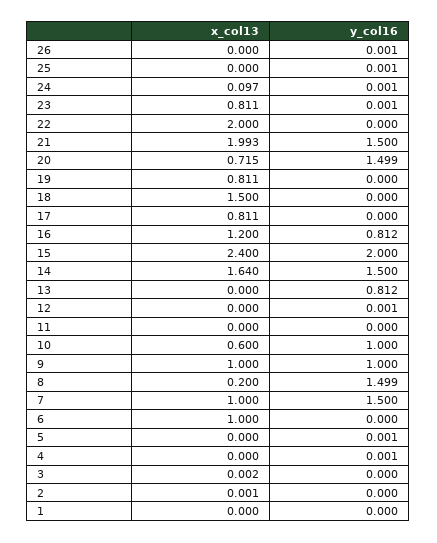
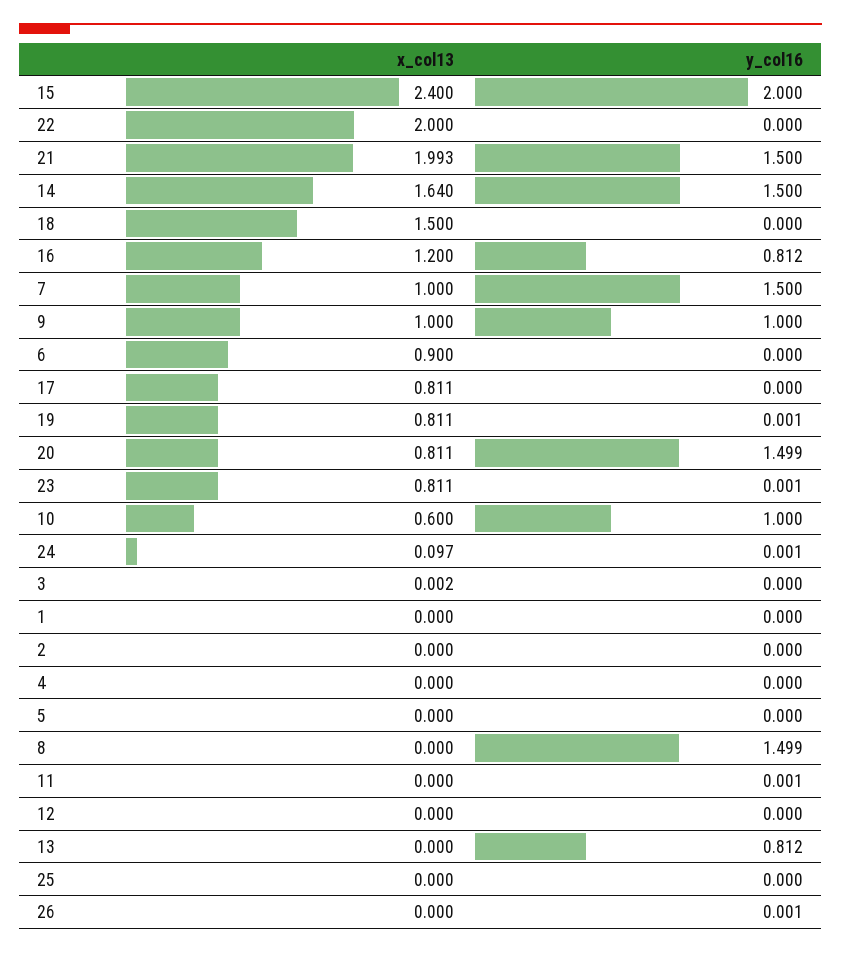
  {
    "x_col13": {
      "26": 0,
      "25": 0,
      "24": 0.097,
      "23": 0.811,
      "22": 2,
      "21": 1.993,
-     "20": 0.715,
+     "20": 0.811,
      "19": 0.811,
      "18": 1.5,
      "17": 0.811,
      "16": 1.2,
      "15": 2.4,
      "14": 1.64,
      "13": 0,
      "12": 0,
      "11": 0,
      "10": 0.6,
      "9": 1,
-     "8": 0.2,
+     "8": 0,
      "7": 1,
-     "6": 1,
+     "6": 0.9,
      "5": 0,
      "4": 0,
      "3": 0.002,
-     "2": 0.001,
+     "2": 0,
      "1": 0
    },
    "y_col16": {
      "26": 0.001,
-     "25": 0.001,
+     "25": 0,
      "24": 0.001,
      "23": 0.001,
      "22": 0,
      "21": 1.5,
      "20": 1.499,
-     "19": 0,
+     "19": 0.001,
      "18": 0,
      "17": 0,
      "16": 0.812,
      "15": 2,
      "14": 1.5,
      "13": 0.812,
-     "12": 0.001,
+     "12": 0,
-     "11": 0,
+     "11": 0.001,
      "10": 1,
      "9": 1,
      "8": 1.499,
      "7": 1.5,
      "6": 0,
-     "5": 0.001,
+     "5": 0,
-     "4": 0.001,
+     "4": 0,
      "3": 0,
      "2": 0,
      "1": 0
    }
  }

